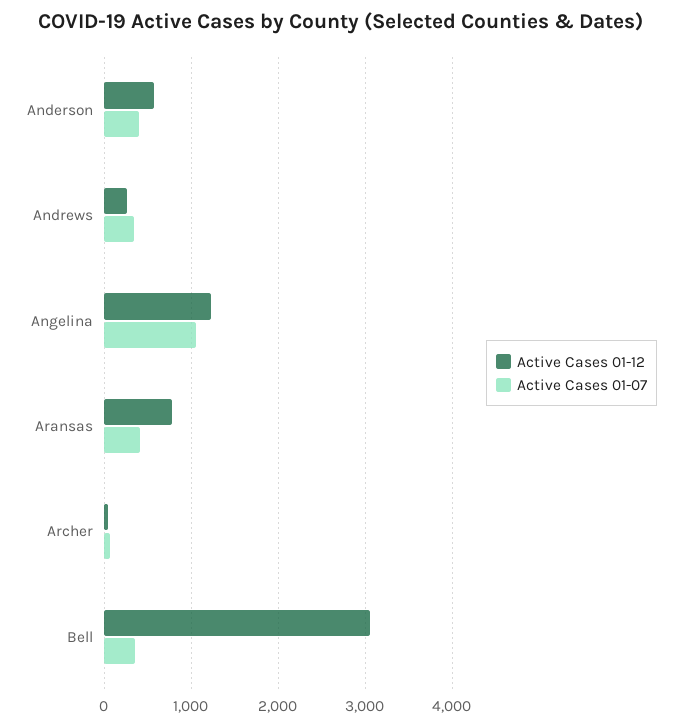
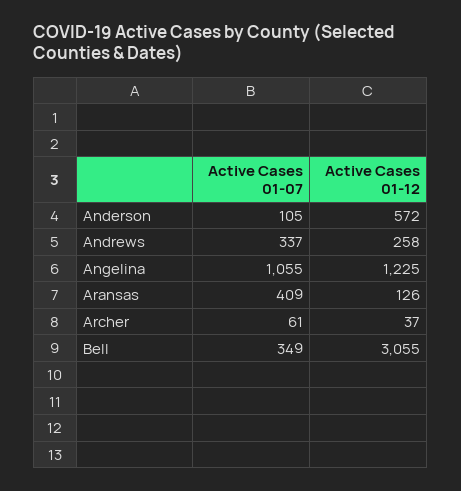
  {
    "Active Cases 01-12": {
      "Anderson": 572,
      "Andrews": 258,
      "Angelina": 1225,
-     "Aransas": 800,
+     "Aransas": 126,
      "Archer": 37,
      "Bell": 3055
    },
    "Active Cases 01-07": {
-     "Anderson": 400,
+     "Anderson": 105,
      "Andrews": 337,
      "Angelina": 1055,
      "Aransas": 409,
      "Archer": 61,
      "Bell": 349
    }
  }

